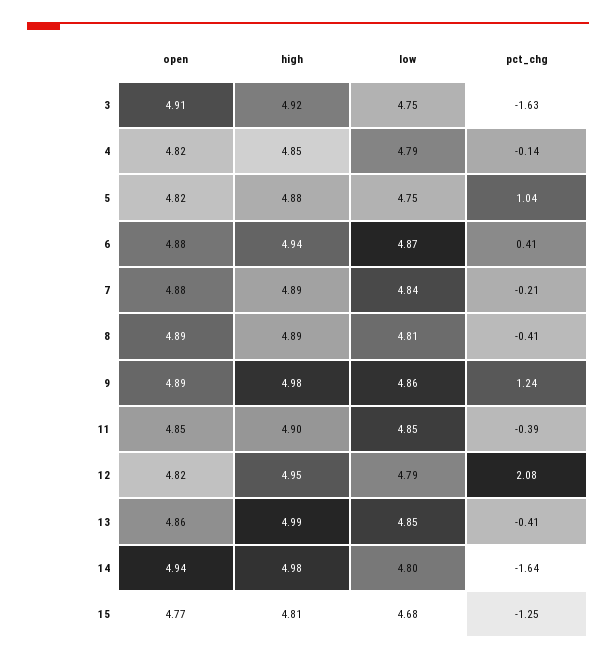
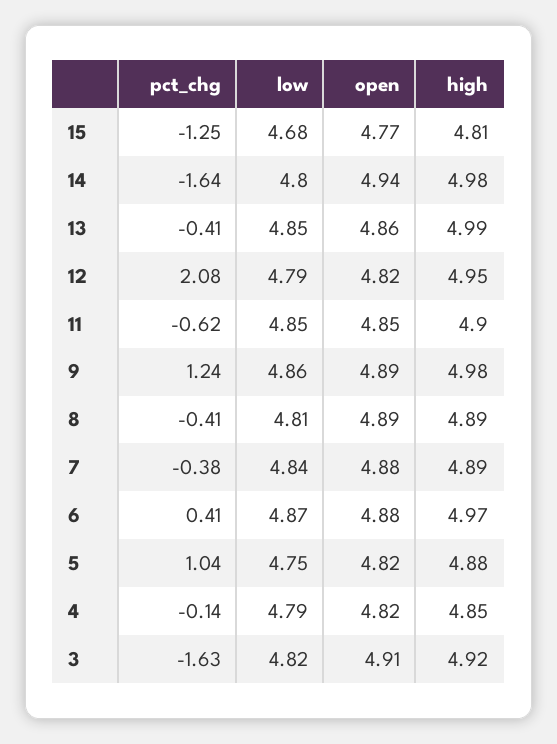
  {
    "open": {
      "3": 4.91,
      "4": 4.82,
      "5": 4.82,
      "6": 4.88,
      "7": 4.88,
      "8": 4.89,
      "9": 4.89,
      "11": 4.85,
      "12": 4.82,
      "13": 4.86,
      "14": 4.94,
      "15": 4.77
    },
    "high": {
      "3": 4.92,
      "4": 4.85,
      "5": 4.88,
-     "6": 4.94,
+     "6": 4.97,
      "7": 4.89,
      "8": 4.89,
      "9": 4.98,
      "11": 4.9,
      "12": 4.95,
      "13": 4.99,
      "14": 4.98,
      "15": 4.81
    },
    "low": {
-     "3": 4.75,
+     "3": 4.82,
      "4": 4.79,
      "5": 4.75,
      "6": 4.87,
      "7": 4.84,
      "8": 4.81,
      "9": 4.86,
      "11": 4.85,
      "12": 4.79,
      "13": 4.85,
      "14": 4.8,
      "15": 4.68
    },
    "pct_chg": {
      "3": -1.63,
      "4": -0.14,
      "5": 1.04,
      "6": 0.41,
-     "7": -0.21,
+     "7": -0.38,
      "8": -0.41,
      "9": 1.24,
-     "11": -0.39,
+     "11": -0.62,
      "12": 2.08,
      "13": -0.41,
      "14": -1.64,
      "15": -1.25
    }
  }

